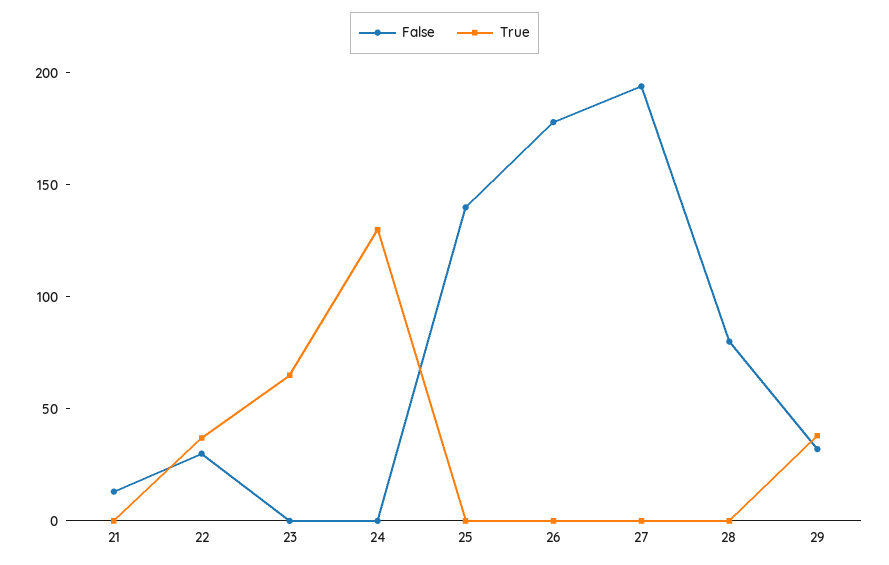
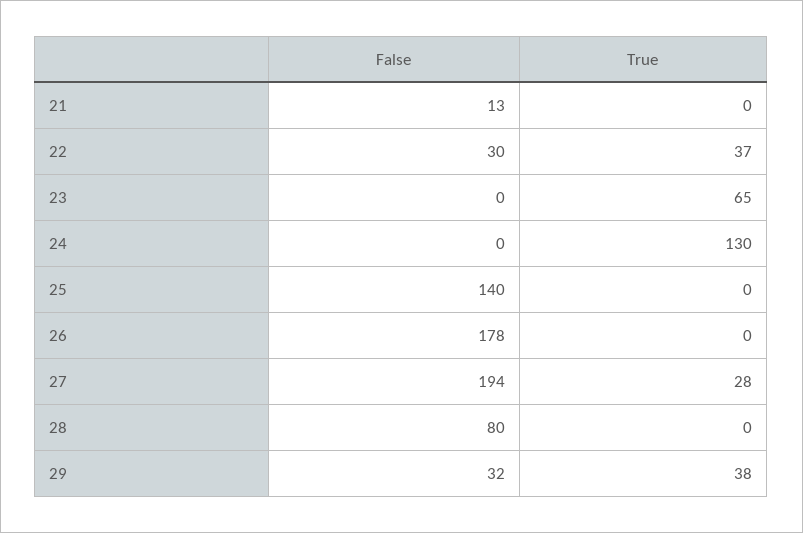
  {
    "False": {
      "21": 13,
      "22": 30,
      "23": 0,
      "24": 0,
      "25": 140,
      "26": 178,
      "27": 194,
      "28": 80,
      "29": 32
    },
    "True": {
      "21": 0,
      "22": 37,
      "23": 65,
      "24": 130,
      "25": 0,
      "26": 0,
-     "27": 0,
+     "27": 28,
      "28": 0,
      "29": 38
    }
  }

